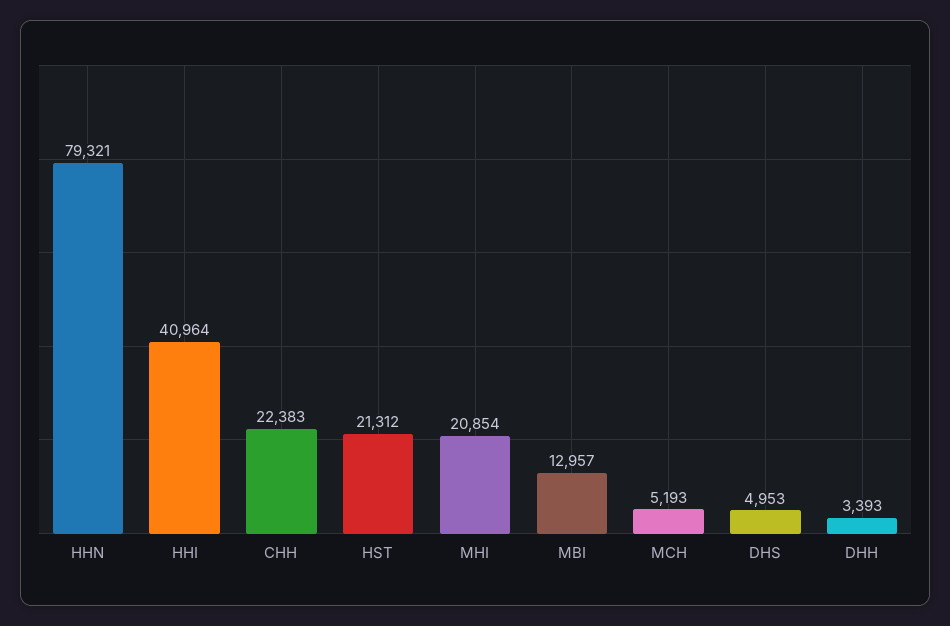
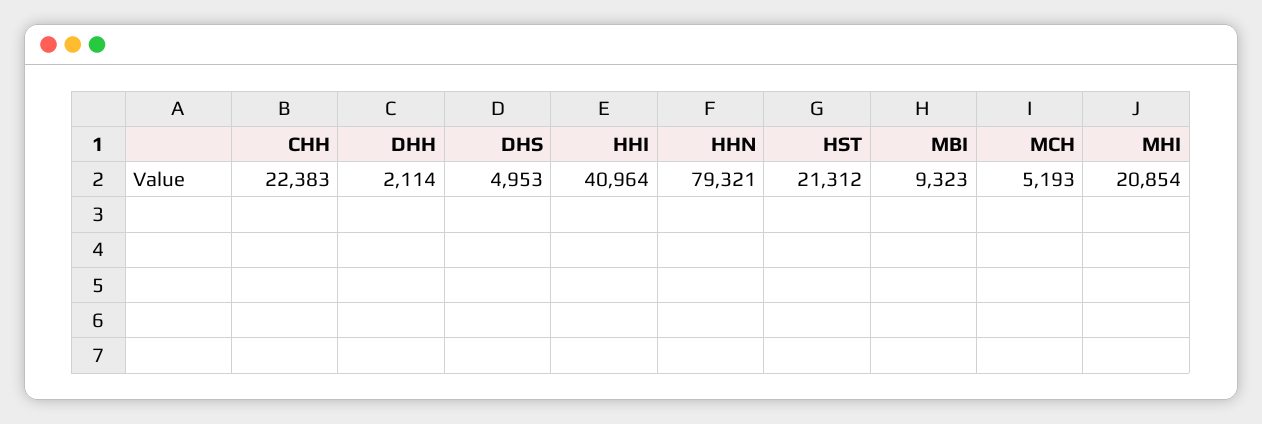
  {
    "HHN": 79321,
    "HHI": 40964,
    "CHH": 22383,
    "HST": 21312,
    "MHI": 20854,
-   "MBI": 12957,
+   "MBI": 9323,
    "MCH": 5193,
    "DHS": 4953,
-   "DHH": 3393
+   "DHH": 2114
  }

